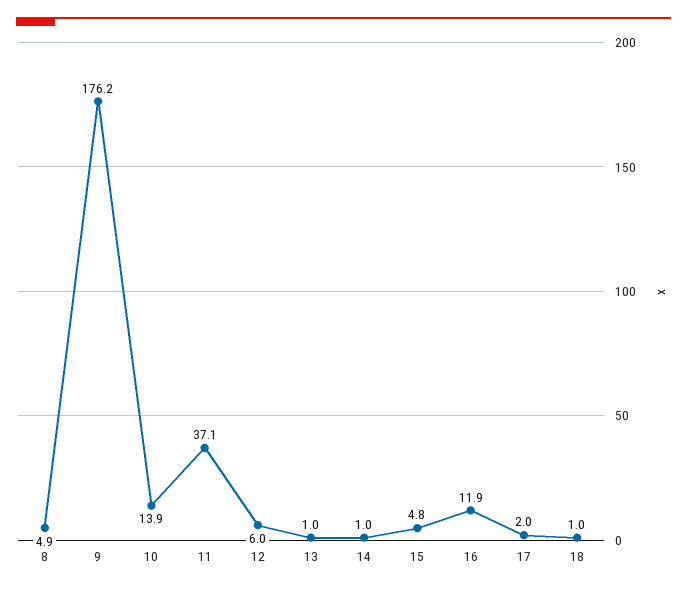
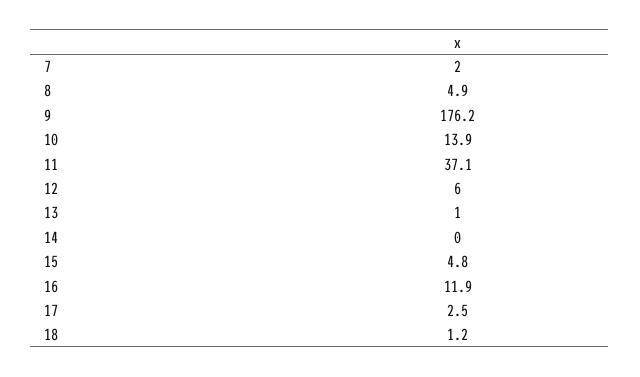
  {
    "8": 4.9,
    "9": 176.2,
    "10": 13.9,
    "11": 37.1,
    "12": 6,
    "13": 1,
-   "14": 1,
+   "14": 0,
    "15": 4.8,
    "16": 11.9,
-   "17": 2,
+   "17": 2.5,
-   "18": 1
+   "18": 1.2,
+   "7": 2
  }

